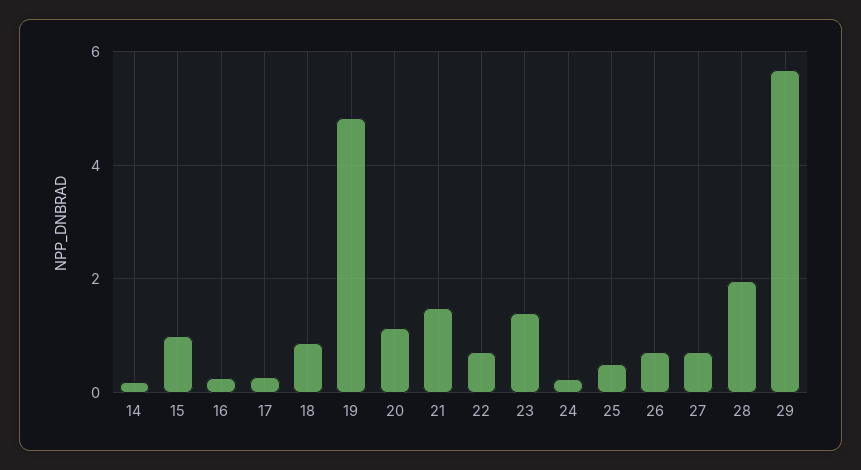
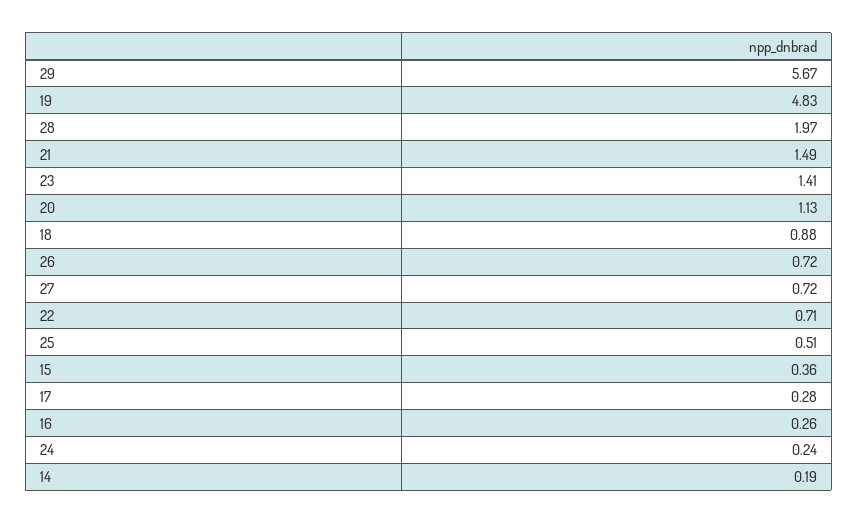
  {
    "14": 0.19,
-   "15": 1,
+   "15": 0.36,
    "16": 0.26,
    "17": 0.28,
    "18": 0.88,
    "19": 4.83,
    "20": 1.13,
    "21": 1.49,
    "22": 0.71,
    "23": 1.41,
    "24": 0.24,
    "25": 0.51,
    "26": 0.72,
    "27": 0.72,
    "28": 1.97,
    "29": 5.67
  }

